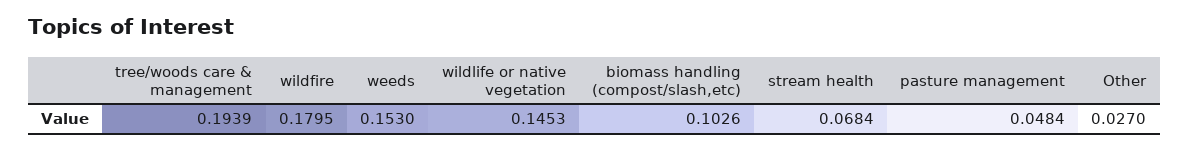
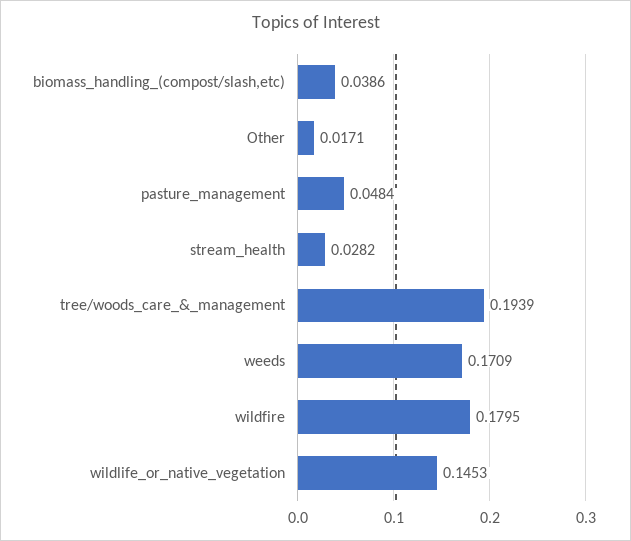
  {
    "tree/woods care & management": 0.1939,
    "wildfire": 0.1795,
-   "weeds": 0.153,
+   "weeds": 0.1709,
    "wildlife or native vegetation": 0.1453,
-   "biomass handling (compost/slash,etc)": 0.1026,
+   "biomass handling (compost/slash,etc)": 0.0386,
-   "stream health": 0.0684,
+   "stream health": 0.0282,
    "pasture management": 0.0484,
-   "Other": 0.027
+   "Other": 0.0171
  }

